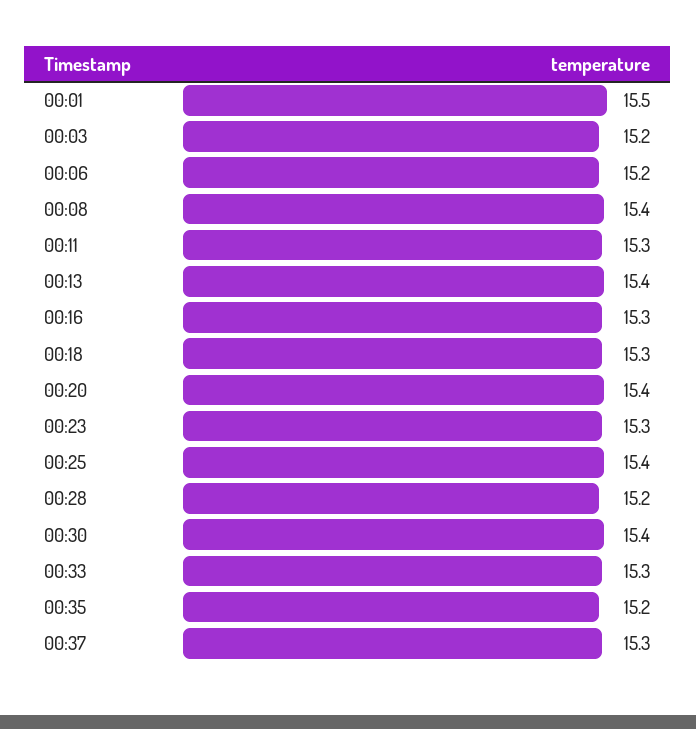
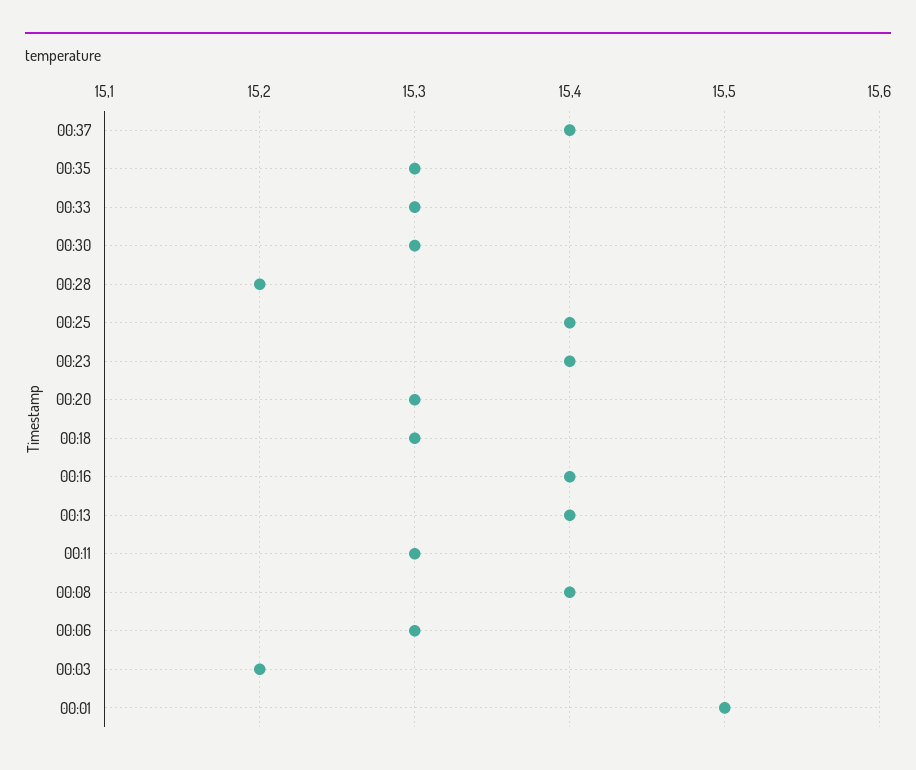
  {
    "00:01": 15.5,
    "00:03": 15.2,
-   "00:06": 15.2,
+   "00:06": 15.3,
    "00:08": 15.4,
    "00:11": 15.3,
    "00:13": 15.4,
-   "00:16": 15.3,
+   "00:16": 15.4,
    "00:18": 15.3,
-   "00:20": 15.4,
+   "00:20": 15.3,
-   "00:23": 15.3,
+   "00:23": 15.4,
    "00:25": 15.4,
    "00:28": 15.2,
-   "00:30": 15.4,
+   "00:30": 15.3,
    "00:33": 15.3,
-   "00:35": 15.2,
+   "00:35": 15.3,
-   "00:37": 15.3
+   "00:37": 15.4
  }

